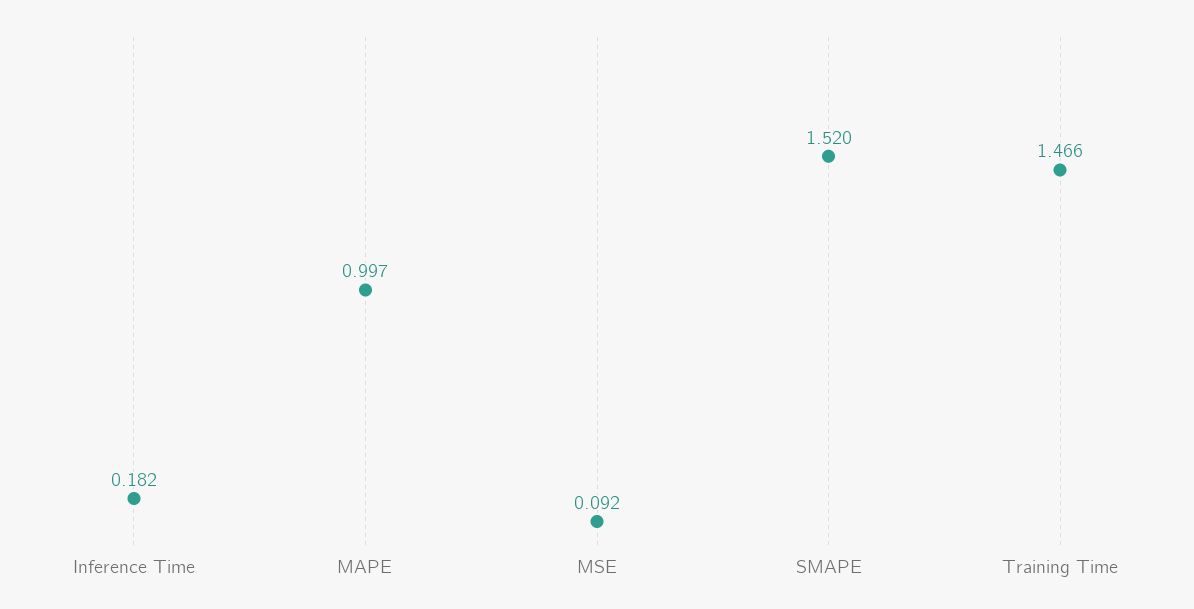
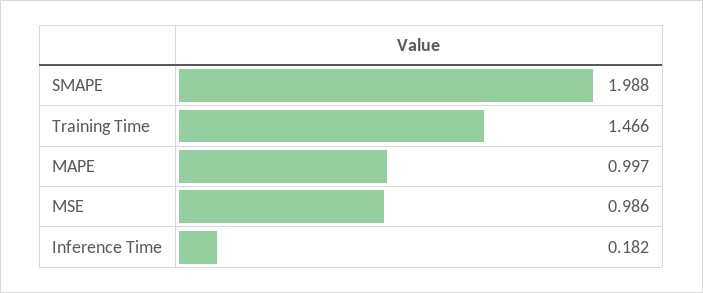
  {
    "Inference Time": 0.182,
    "MAPE": 0.997,
-   "MSE": 0.092,
+   "MSE": 0.986,
-   "SMAPE": 1.52,
+   "SMAPE": 1.988,
    "Training Time": 1.466
  }

